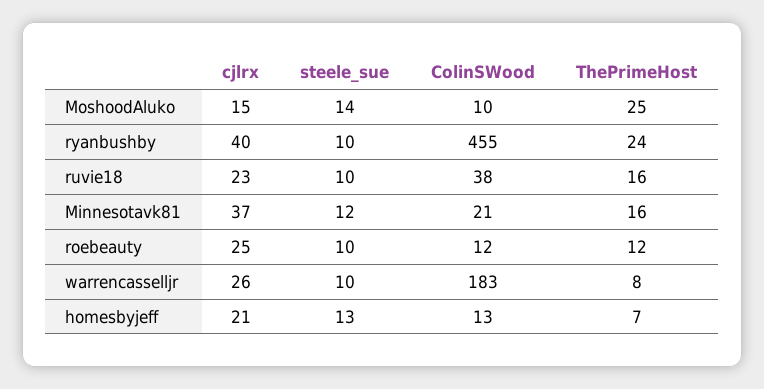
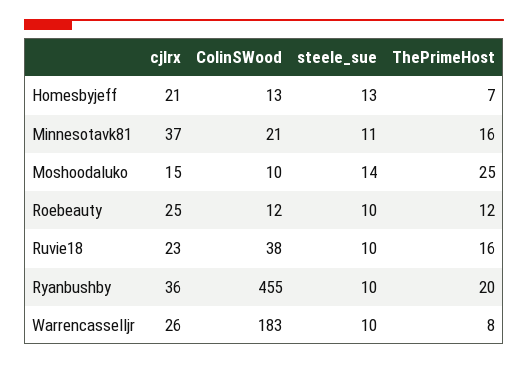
  {
    "cjlrx": {
      "MoshoodAluko": 15,
-     "ryanbushby": 40,
+     "ryanbushby": 36,
      "ruvie18": 23,
      "Minnesotavk81": 37,
      "roebeauty": 25,
      "warrencasselljr": 26,
      "homesbyjeff": 21
    },
    "steele_sue": {
      "MoshoodAluko": 14,
      "ryanbushby": 10,
      "ruvie18": 10,
-     "Minnesotavk81": 12,
+     "Minnesotavk81": 11,
      "roebeauty": 10,
      "warrencasselljr": 10,
      "homesbyjeff": 13
    },
    "ColinSWood": {
      "MoshoodAluko": 10,
      "ryanbushby": 455,
      "ruvie18": 38,
      "Minnesotavk81": 21,
      "roebeauty": 12,
      "warrencasselljr": 183,
      "homesbyjeff": 13
    },
    "ThePrimeHost": {
      "MoshoodAluko": 25,
-     "ryanbushby": 24,
+     "ryanbushby": 20,
      "ruvie18": 16,
      "Minnesotavk81": 16,
      "roebeauty": 12,
      "warrencasselljr": 8,
      "homesbyjeff": 7
    }
  }

